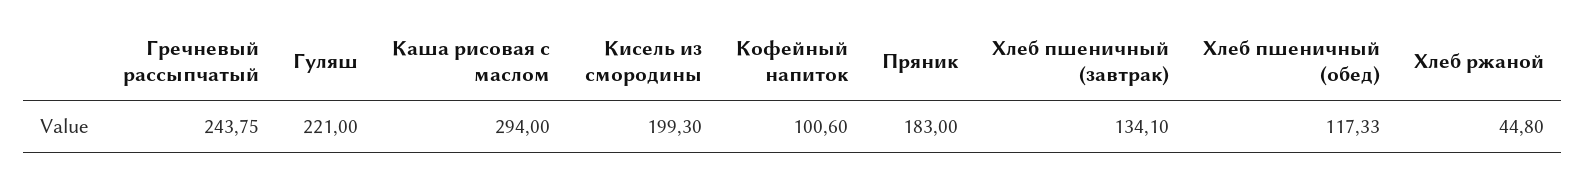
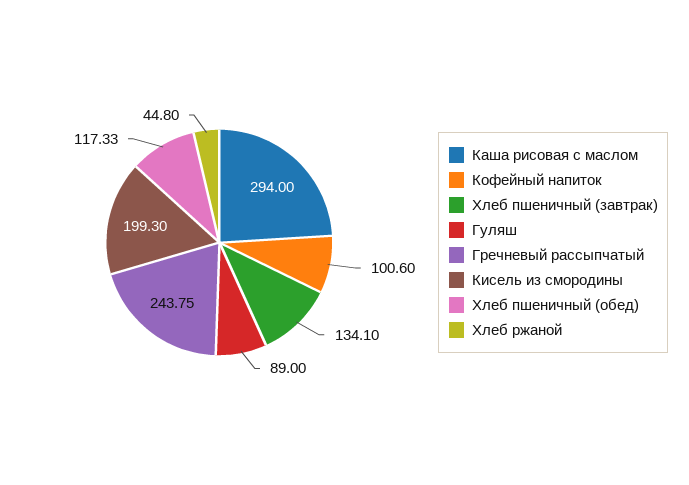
  {
    "Гречневый рассыпчатый": 243.75,
-   "Гуляш": 221,
+   "Гуляш": 89,
    "Каша рисовая с маслом": 294,
    "Кисель из смородины": 199.3,
    "Кофейный напиток": 100.6,
-   "Пряник": 183,
    "Хлеб пшеничный (завтрак)": 134.1,
    "Хлеб пшеничный (обед)": 117.33,
    "Хлеб ржаной": 44.8
  }

